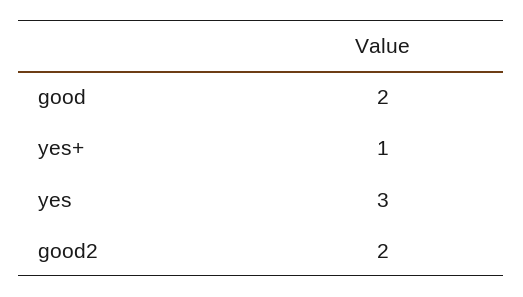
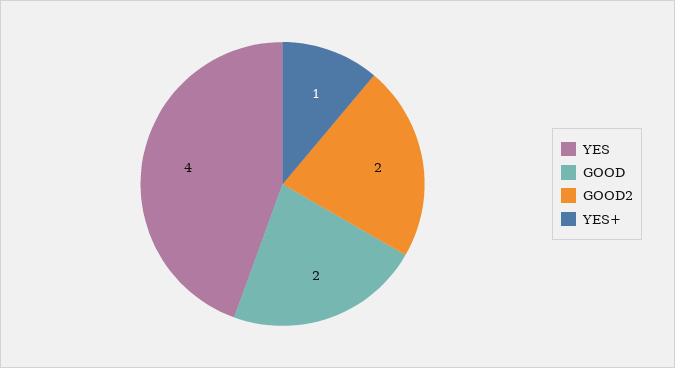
  {
    "good": 2,
    "yes+": 1,
-   "yes": 3,
+   "yes": 4,
    "good2": 2
  }

